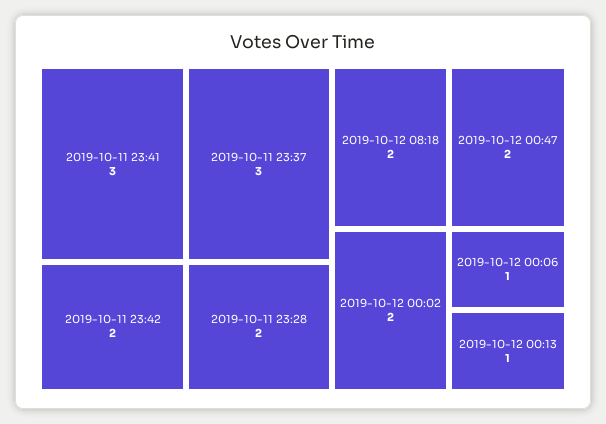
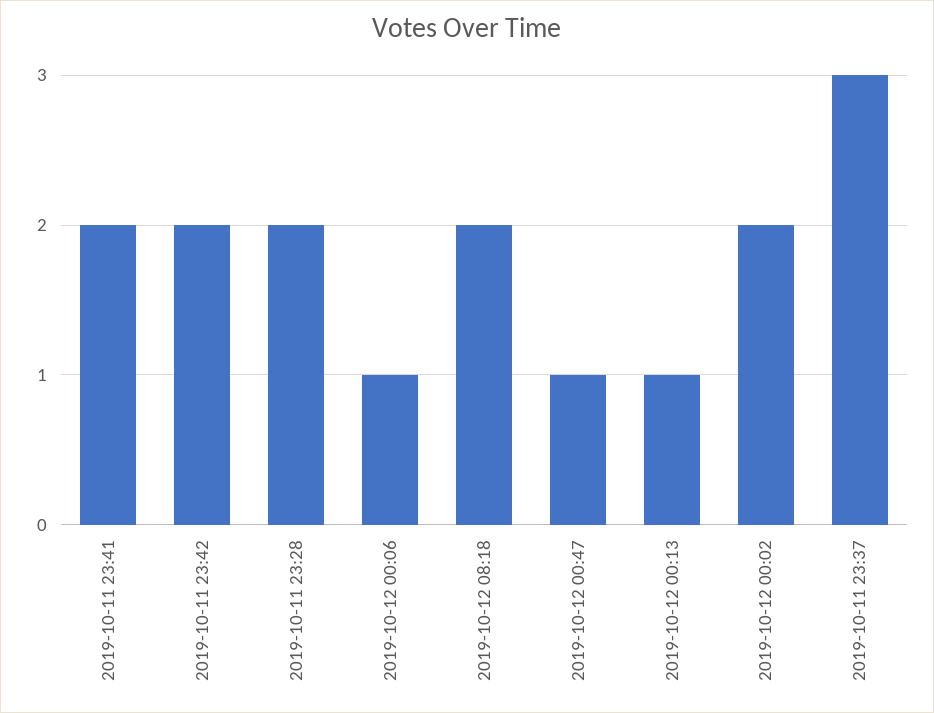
  {
-   "2019-10-11 23:41": 3,
+   "2019-10-11 23:41": 2,
    "2019-10-11 23:37": 3,
    "2019-10-11 23:42": 2,
    "2019-10-11 23:28": 2,
    "2019-10-12 08:18": 2,
-   "2019-10-12 00:47": 2,
+   "2019-10-12 00:47": 1,
    "2019-10-12 00:02": 2,
    "2019-10-12 00:06": 1,
    "2019-10-12 00:13": 1
  }

